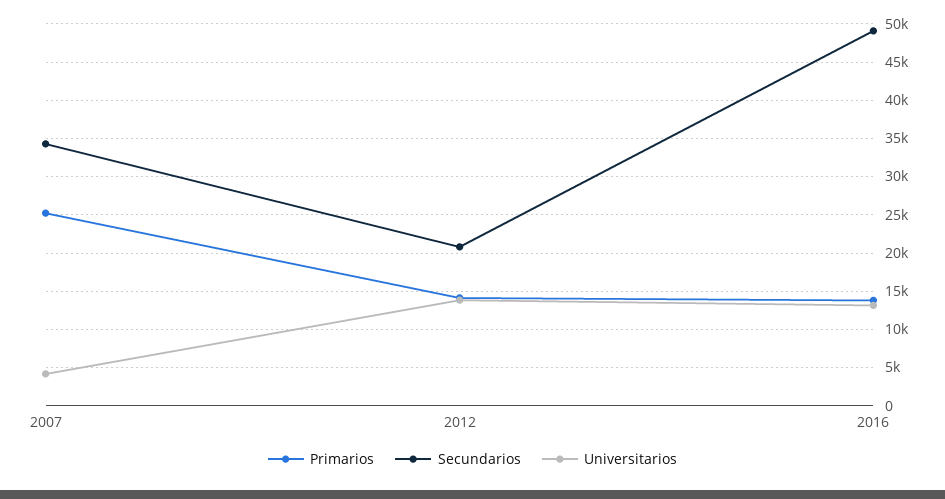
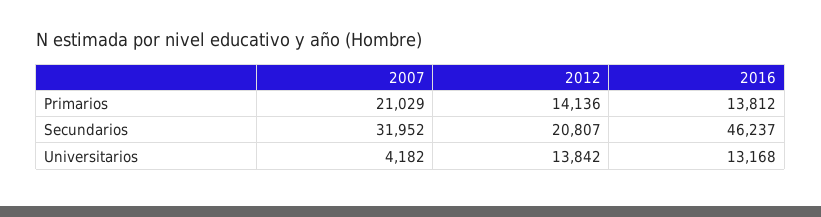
  {
    "Primarios": {
-     "2007": 25000,
+     "2007": 21029,
      "2012": 14136,
      "2016": 13812
    },
    "Secundarios": {
-     "2007": 34000,
+     "2007": 31952,
      "2012": 20807,
-     "2016": 49000
+     "2016": 46237
    },
    "Universitarios": {
      "2007": 4182,
      "2012": 13842,
      "2016": 13168
    }
  }

